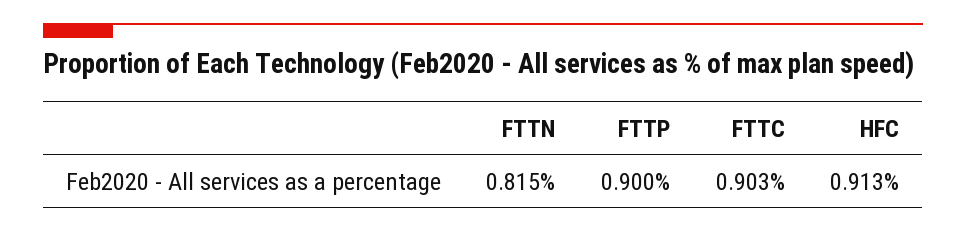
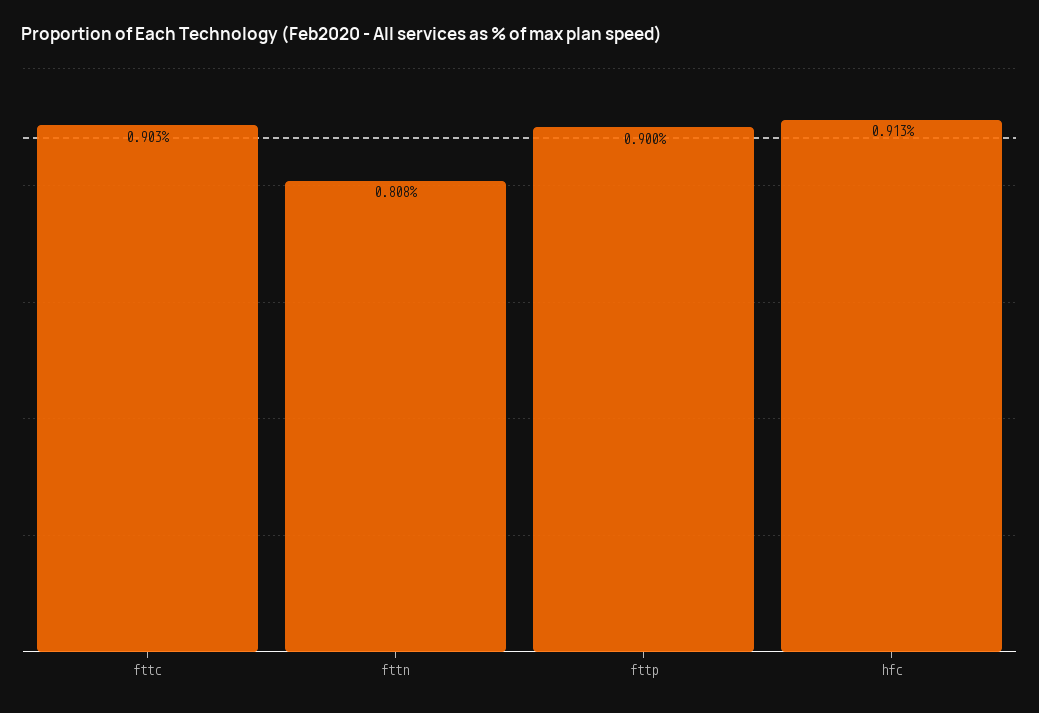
  {
-   "FTTN": 0.815,
+   "FTTN": 0.808,
    "FTTP": 0.9,
    "FTTC": 0.903,
    "HFC": 0.913
  }

